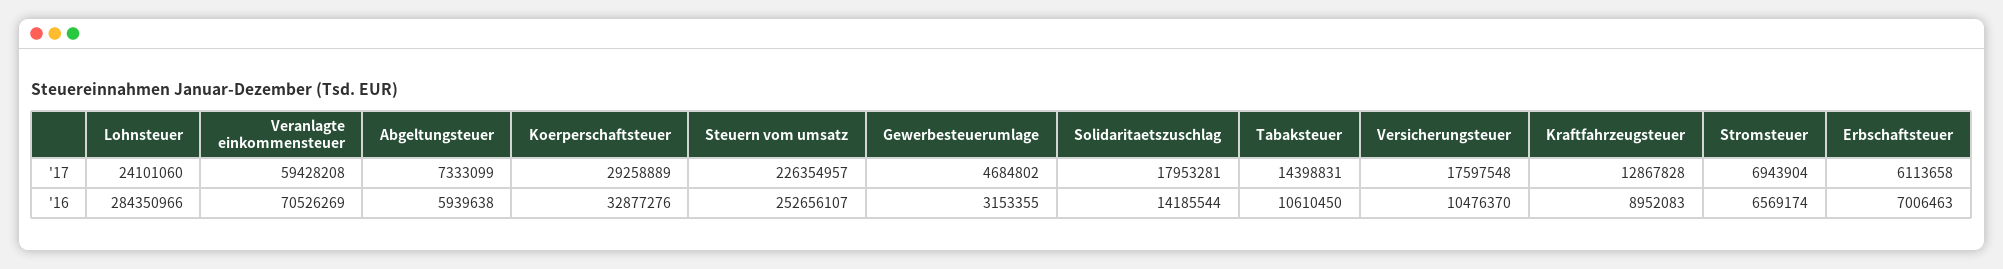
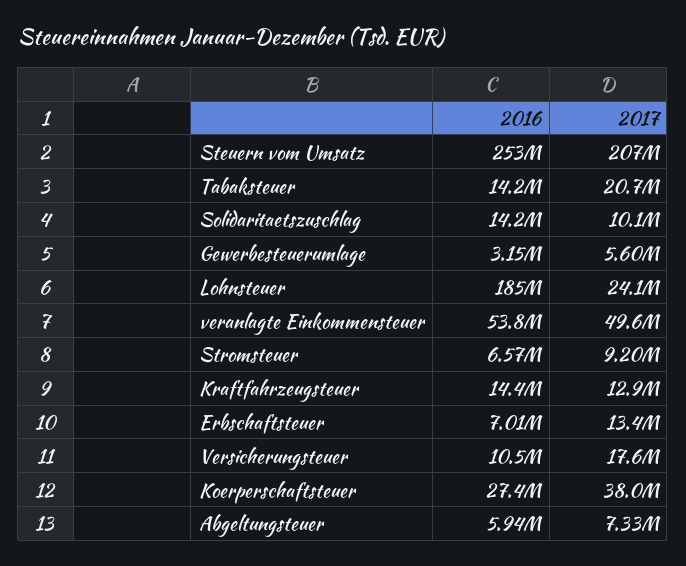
  {
    "Lohnsteuer": {
      "'17": 24101060,
-     "'16": 284350966
+     "'16": 185000000
    },
    "Veranlagte einkommensteuer": {
-     "'17": 59428208,
+     "'17": 49600000,
-     "'16": 70526269
+     "'16": 53800000
    },
    "Abgeltungsteuer": {
      "'17": 7333099,
      "'16": 5939638
    },
    "Koerperschaftsteuer": {
-     "'17": 29258889,
+     "'17": 38000000,
-     "'16": 32877276
+     "'16": 27400000
    },
    "Steuern vom umsatz": {
-     "'17": 226354957,
+     "'17": 207000000,
      "'16": 252656107
    },
    "Gewerbesteuerumlage": {
-     "'17": 4684802,
+     "'17": 5600000,
      "'16": 3153355
    },
    "Solidaritaetszuschlag": {
-     "'17": 17953281,
+     "'17": 10100000,
      "'16": 14185544
    },
    "Tabaksteuer": {
-     "'17": 14398831,
+     "'17": 20700000,
-     "'16": 10610450
+     "'16": 14200000
    },
    "Versicherungsteuer": {
      "'17": 17597548,
      "'16": 10476370
    },
    "Kraftfahrzeugsteuer": {
      "'17": 12867828,
-     "'16": 8952083
+     "'16": 14400000
    },
    "Stromsteuer": {
-     "'17": 6943904,
+     "'17": 9200000,
      "'16": 6569174
    },
    "Erbschaftsteuer": {
-     "'17": 6113658,
+     "'17": 13400000,
      "'16": 7006463
    }
  }

